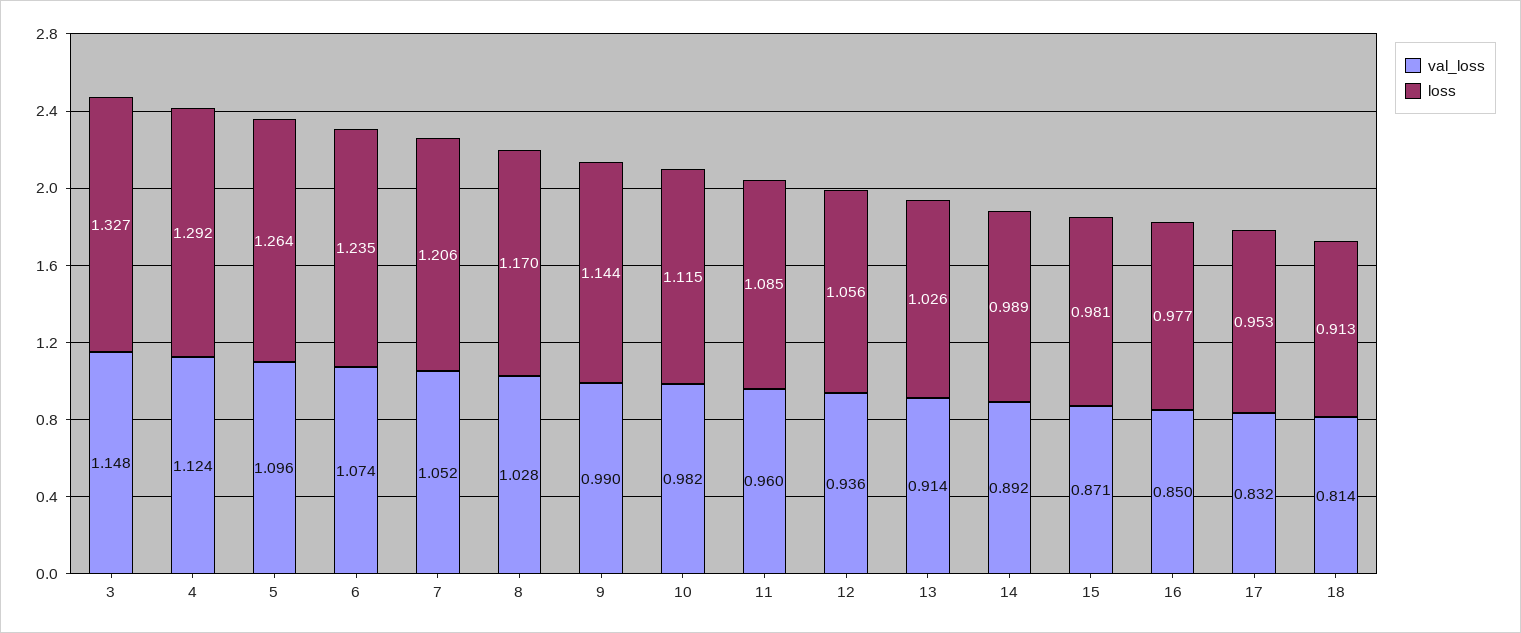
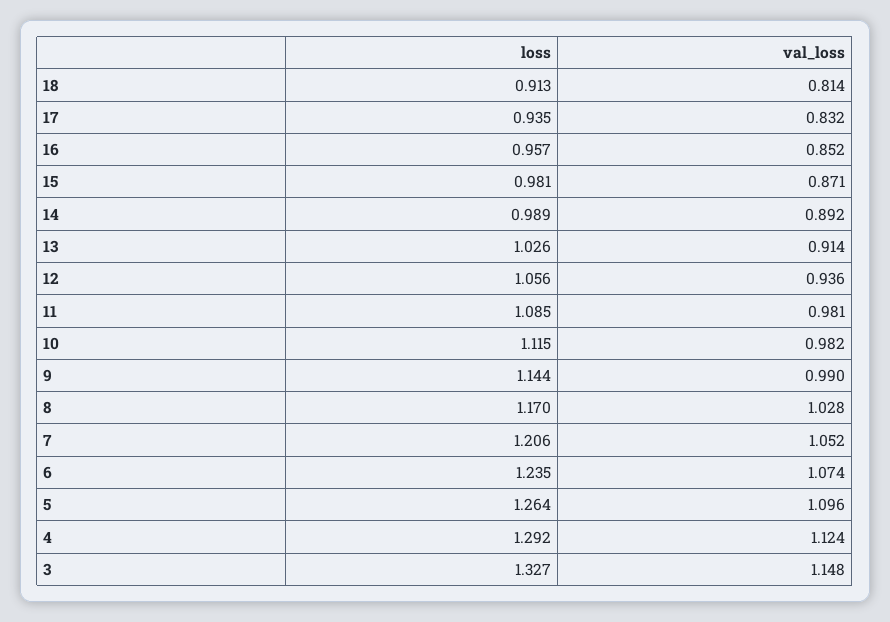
  {
    "val_loss": {
      "3": 1.148,
      "4": 1.124,
      "5": 1.096,
      "6": 1.074,
      "7": 1.052,
      "8": 1.028,
      "9": 0.99,
      "10": 0.982,
-     "11": 0.96,
+     "11": 0.981,
      "12": 0.936,
      "13": 0.914,
      "14": 0.892,
      "15": 0.871,
-     "16": 0.85,
+     "16": 0.852,
      "17": 0.832,
      "18": 0.814
    },
    "loss": {
      "3": 1.327,
      "4": 1.292,
      "5": 1.264,
      "6": 1.235,
      "7": 1.206,
      "8": 1.17,
      "9": 1.144,
      "10": 1.115,
      "11": 1.085,
      "12": 1.056,
      "13": 1.026,
      "14": 0.989,
      "15": 0.981,
-     "16": 0.977,
+     "16": 0.957,
-     "17": 0.953,
+     "17": 0.935,
      "18": 0.913
    }
  }

